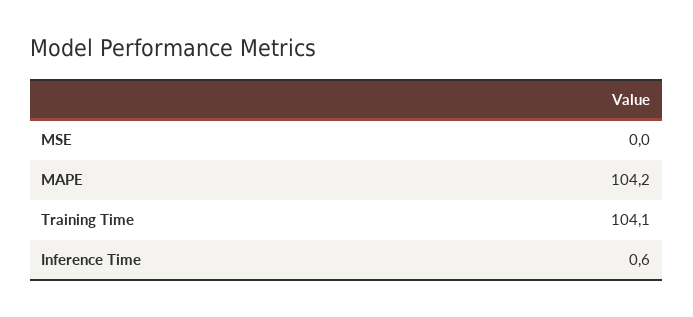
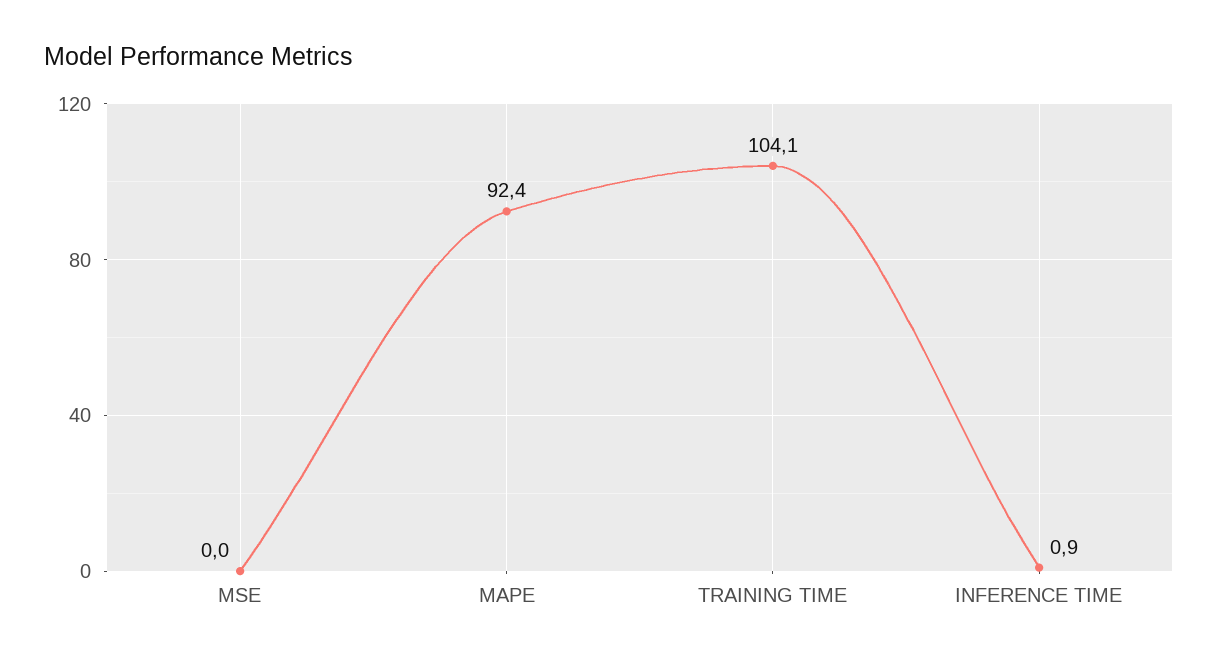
  {
    "MSE": 0,
-   "MAPE": 104.2,
+   "MAPE": 92.4,
    "Training Time": 104.1,
-   "Inference Time": 0.6
+   "Inference Time": 0.9
  }

